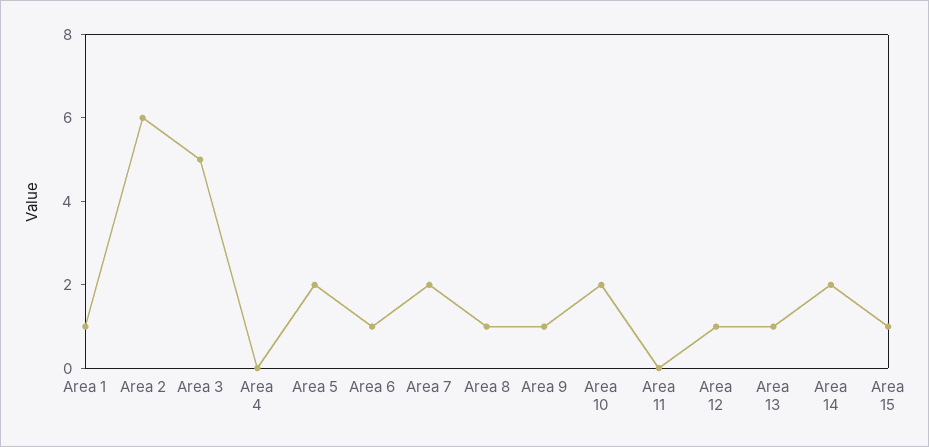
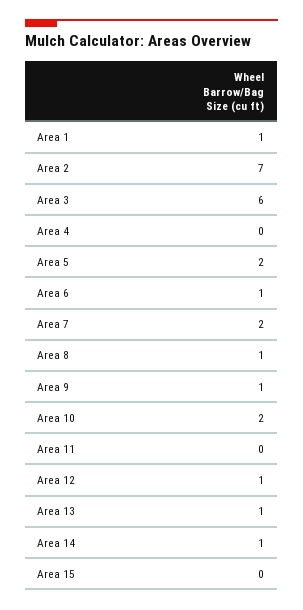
  {
    "Area 1": 1,
-   "Area 2": 6,
+   "Area 2": 7,
-   "Area 3": 5,
+   "Area 3": 6,
    "Area 4": 0,
    "Area 5": 2,
    "Area 6": 1,
    "Area 7": 2,
    "Area 8": 1,
    "Area 9": 1,
    "Area 10": 2,
    "Area 11": 0,
    "Area 12": 1,
    "Area 13": 1,
-   "Area 14": 2,
+   "Area 14": 1,
-   "Area 15": 1
+   "Area 15": 0
  }

